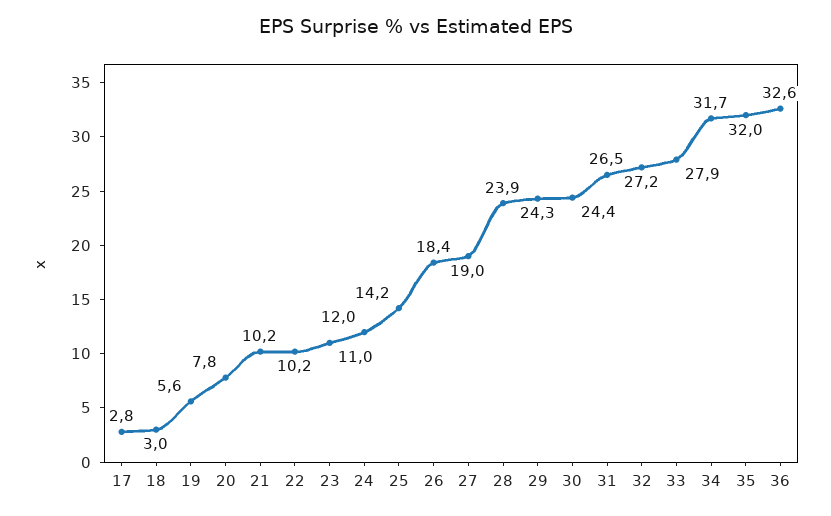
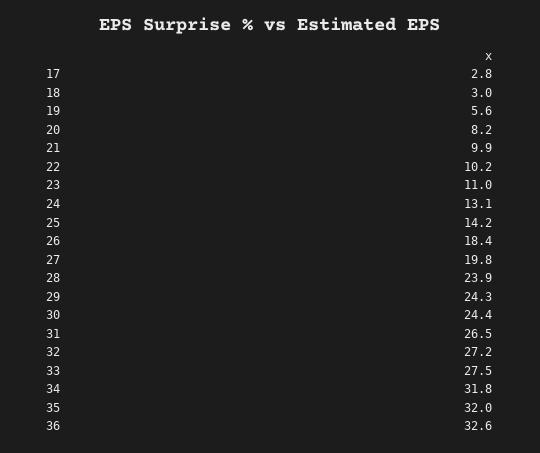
  {
    "17": 2.8,
    "18": 3,
    "19": 5.6,
-   "20": 7.8,
+   "20": 8.2,
-   "21": 10.2,
+   "21": 9.9,
    "22": 10.2,
    "23": 11,
-   "24": 12,
+   "24": 13.1,
    "25": 14.2,
    "26": 18.4,
-   "27": 19,
+   "27": 19.8,
    "28": 23.9,
    "29": 24.3,
    "30": 24.4,
    "31": 26.5,
    "32": 27.2,
-   "33": 27.9,
+   "33": 27.5,
-   "34": 31.7,
+   "34": 31.8,
    "35": 32,
    "36": 32.6
  }

